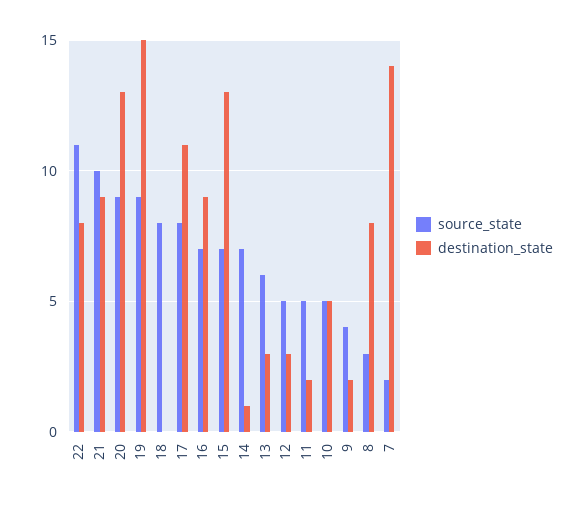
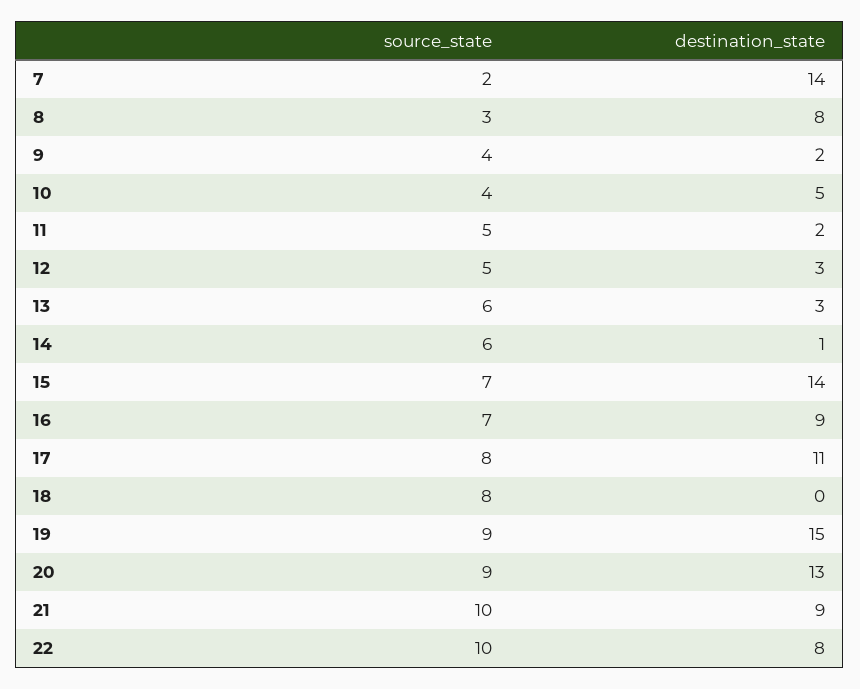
  {
    "source_state": {
-     "22": 11,
+     "22": 10,
      "21": 10,
      "20": 9,
      "19": 9,
      "18": 8,
      "17": 8,
      "16": 7,
      "15": 7,
-     "14": 7,
+     "14": 6,
      "13": 6,
      "12": 5,
      "11": 5,
-     "10": 5,
+     "10": 4,
      "9": 4,
      "8": 3,
      "7": 2
    },
    "destination_state": {
      "22": 8,
      "21": 9,
      "20": 13,
      "19": 15,
      "18": 0,
      "17": 11,
      "16": 9,
-     "15": 13,
+     "15": 14,
      "14": 1,
      "13": 3,
      "12": 3,
      "11": 2,
      "10": 5,
      "9": 2,
      "8": 8,
      "7": 14
    }
  }

